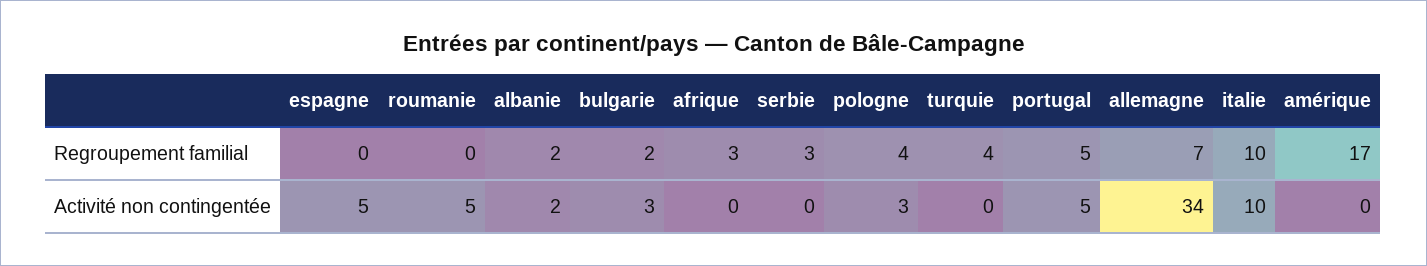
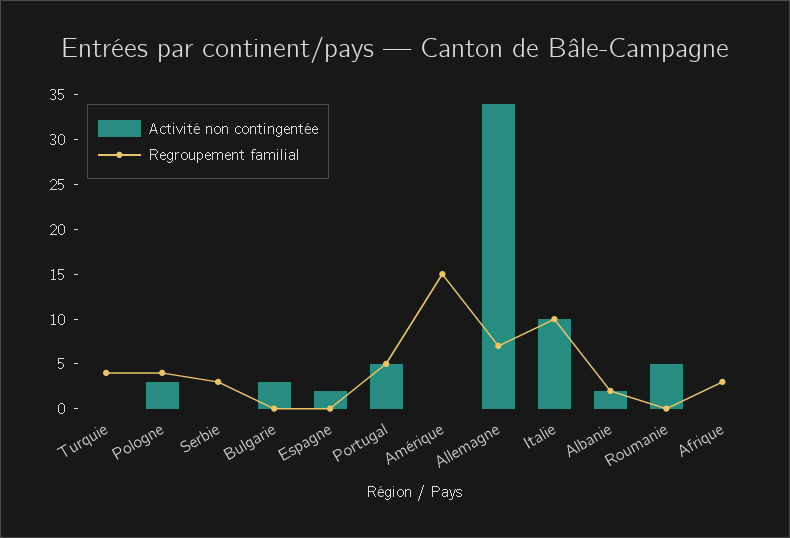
  {
    "Regroupement familial": {
      "espagne": 0,
      "roumanie": 0,
      "albanie": 2,
-     "bulgarie": 2,
+     "bulgarie": 0,
      "afrique": 3,
      "serbie": 3,
      "pologne": 4,
      "turquie": 4,
      "portugal": 5,
      "allemagne": 7,
      "italie": 10,
-     "amérique": 17
+     "amérique": 15
    },
    "Activité non contingentée": {
-     "espagne": 5,
+     "espagne": 2,
      "roumanie": 5,
      "albanie": 2,
      "bulgarie": 3,
      "afrique": 0,
      "serbie": 0,
      "pologne": 3,
      "turquie": 0,
      "portugal": 5,
      "allemagne": 34,
      "italie": 10,
      "amérique": 0
    }
  }

